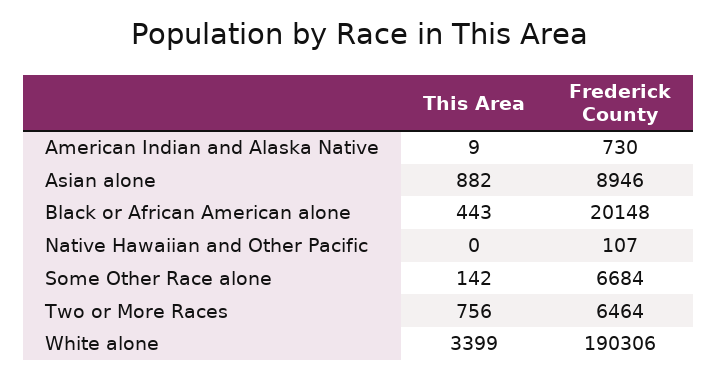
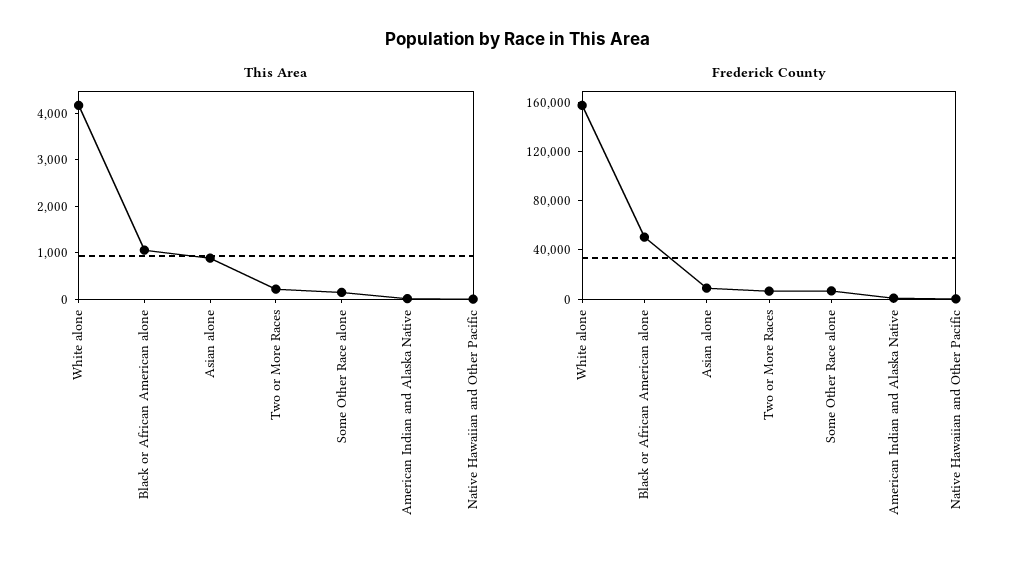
  {
    "This Area": {
      "American Indian and Alaska Native": 9,
      "Asian alone": 882,
-     "Black or African American alone": 443,
+     "Black or African American alone": 1000,
      "Native Hawaiian and Other Pacific": 0,
      "Some Other Race alone": 142,
-     "Two or More Races": 756,
+     "Two or More Races": 200,
-     "White alone": 3399
+     "White alone": 4200
    },
    "Frederick County": {
      "American Indian and Alaska Native": 730,
      "Asian alone": 8946,
-     "Black or African American alone": 20148,
+     "Black or African American alone": 50000,
      "Native Hawaiian and Other Pacific": 107,
      "Some Other Race alone": 6684,
      "Two or More Races": 6464,
-     "White alone": 190306
+     "White alone": 160000
    }
  }

